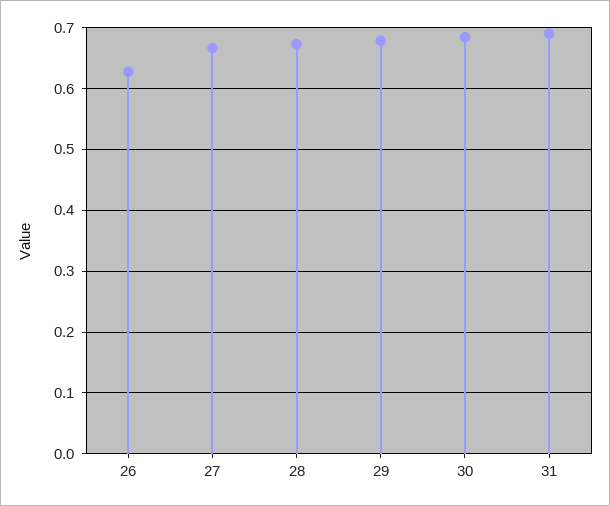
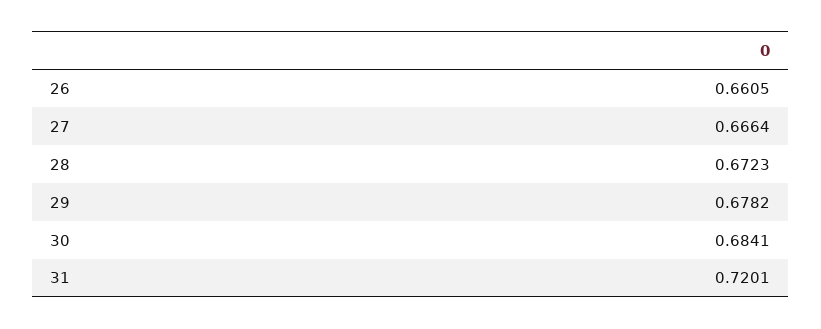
  {
-   "26": 0.63,
+   "26": 0.6605,
    "27": 0.6664,
    "28": 0.6723,
    "29": 0.6782,
    "30": 0.6841,
-   "31": 0.69
+   "31": 0.7201
  }

